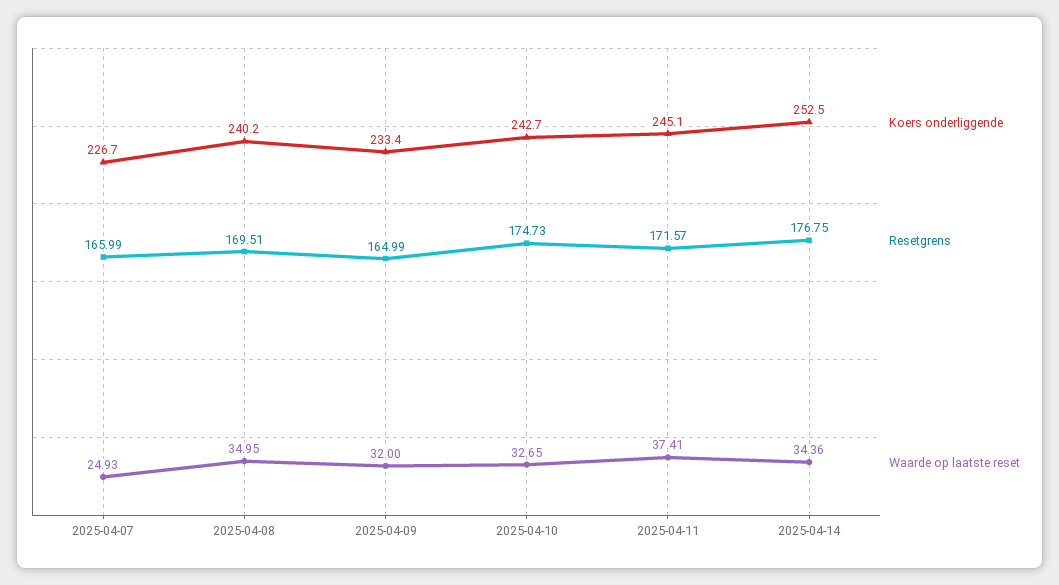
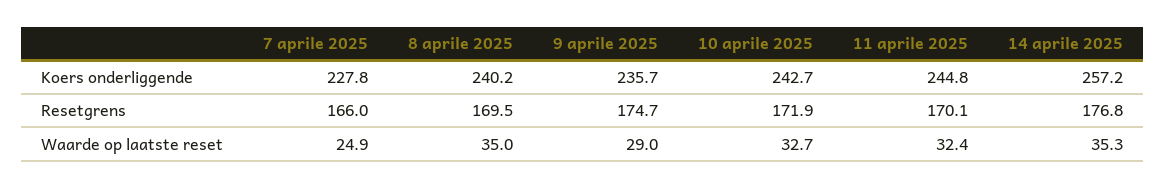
  {
    "Koers onderliggende": {
-     "2025-04-07": 226.7,
+     "2025-04-07": 227.8,
      "2025-04-08": 240.2,
-     "2025-04-09": 233.4,
+     "2025-04-09": 235.7,
      "2025-04-10": 242.7,
-     "2025-04-11": 245.1,
+     "2025-04-11": 244.8,
-     "2025-04-14": 252.5
+     "2025-04-14": 257.2
    },
    "Resetgrens": {
      "2025-04-07": 165.99,
      "2025-04-08": 169.51,
-     "2025-04-09": 164.99,
+     "2025-04-09": 174.7,
-     "2025-04-10": 174.73,
+     "2025-04-10": 171.9,
-     "2025-04-11": 171.57,
+     "2025-04-11": 170.1,
      "2025-04-14": 176.75
    },
    "Waarde op laatste reset": {
      "2025-04-07": 24.93,
      "2025-04-08": 34.95,
-     "2025-04-09": 32,
+     "2025-04-09": 29,
      "2025-04-10": 32.65,
-     "2025-04-11": 37.41,
+     "2025-04-11": 32.4,
-     "2025-04-14": 34.36
+     "2025-04-14": 35.3
    }
  }

